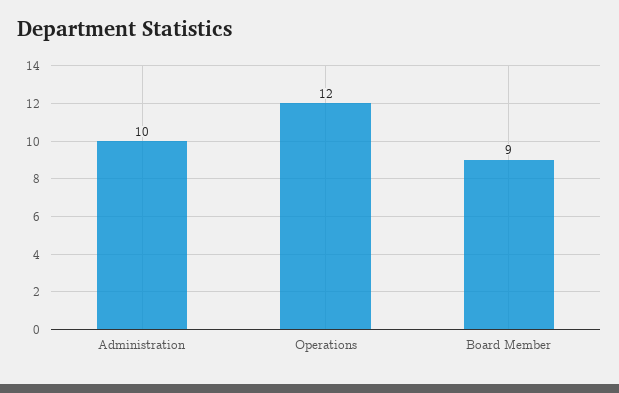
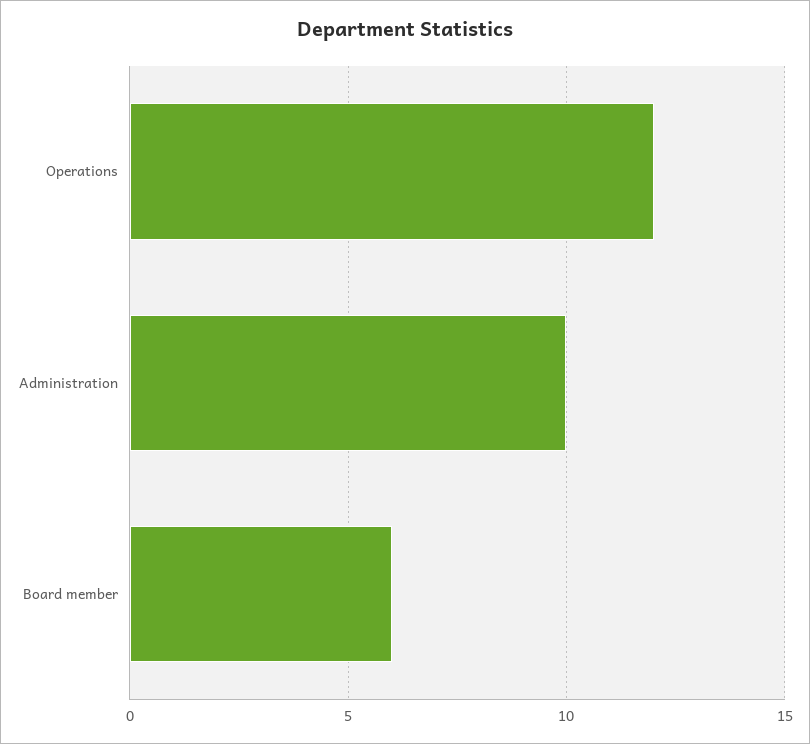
  {
    "Administration": 10,
    "Operations": 12,
-   "Board Member": 9
+   "Board Member": 6
  }

